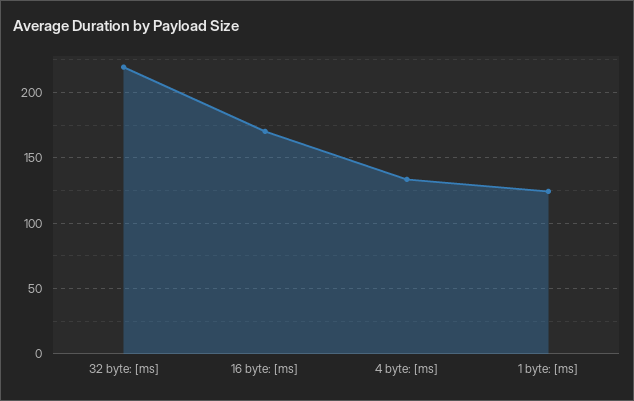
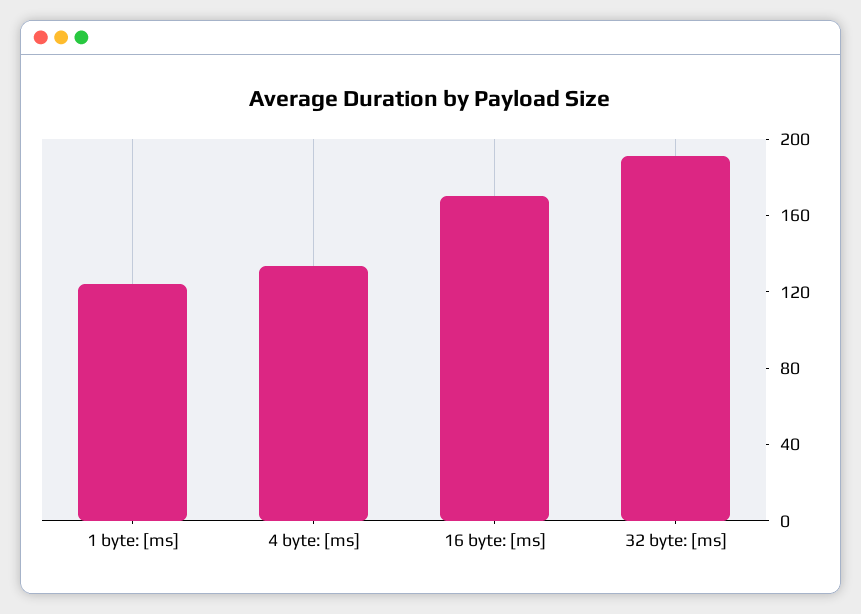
  {
-   "32 byte: [ms]": 220,
+   "32 byte: [ms]": 190,
    "16 byte: [ms]": 170,
    "4 byte: [ms]": 135,
    "1 byte: [ms]": 125
  }

